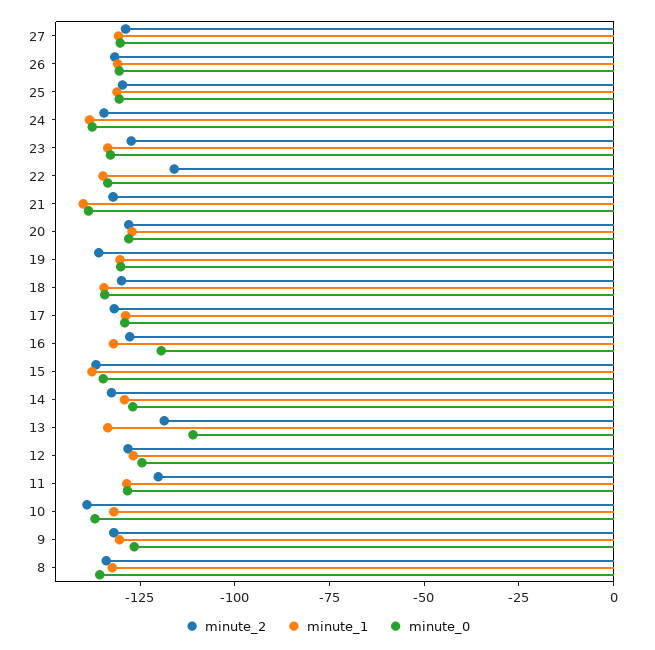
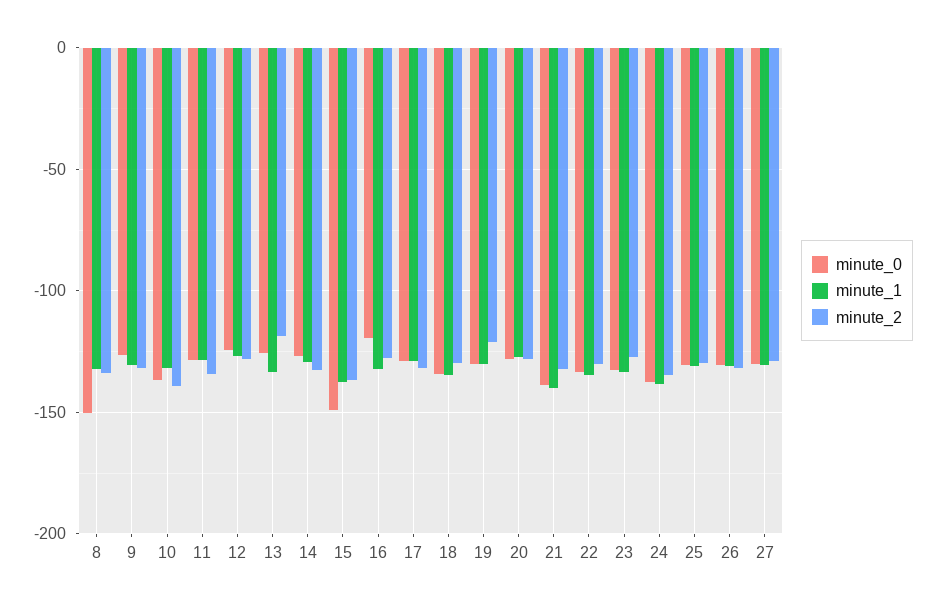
  {
    "minute_2": {
      "27": -130,
      "26": -130,
      "25": -130,
      "24": -135,
      "23": -125,
-     "22": -115,
+     "22": -130,
      "21": -130,
      "20": -130,
-     "19": -135,
+     "19": -120,
      "18": -130,
      "17": -130,
      "16": -130,
      "15": -135,
      "14": -135,
      "13": -120,
      "12": -130,
-     "11": -120,
+     "11": -135,
      "10": -140,
      "9": -130,
      "8": -135
    },
    "minute_1": {
      "27": -130,
      "26": -130,
      "25": -130,
      "24": -140,
      "23": -135,
      "22": -135,
      "21": -140,
      "20": -125,
      "19": -130,
      "18": -135,
      "17": -130,
      "16": -130,
      "15": -140,
      "14": -130,
      "13": -135,
      "12": -125,
      "11": -130,
      "10": -130,
      "9": -130,
      "8": -130
    },
    "minute_0": {
      "27": -130,
      "26": -130,
      "25": -130,
      "24": -140,
      "23": -135,
      "22": -135,
      "21": -140,
      "20": -130,
      "19": -130,
      "18": -135,
      "17": -130,
      "16": -120,
-     "15": -135,
+     "15": -150,
      "14": -125,
-     "13": -110,
+     "13": -125,
      "12": -125,
      "11": -130,
      "10": -135,
      "9": -125,
-     "8": -135
+     "8": -150
    }
  }

